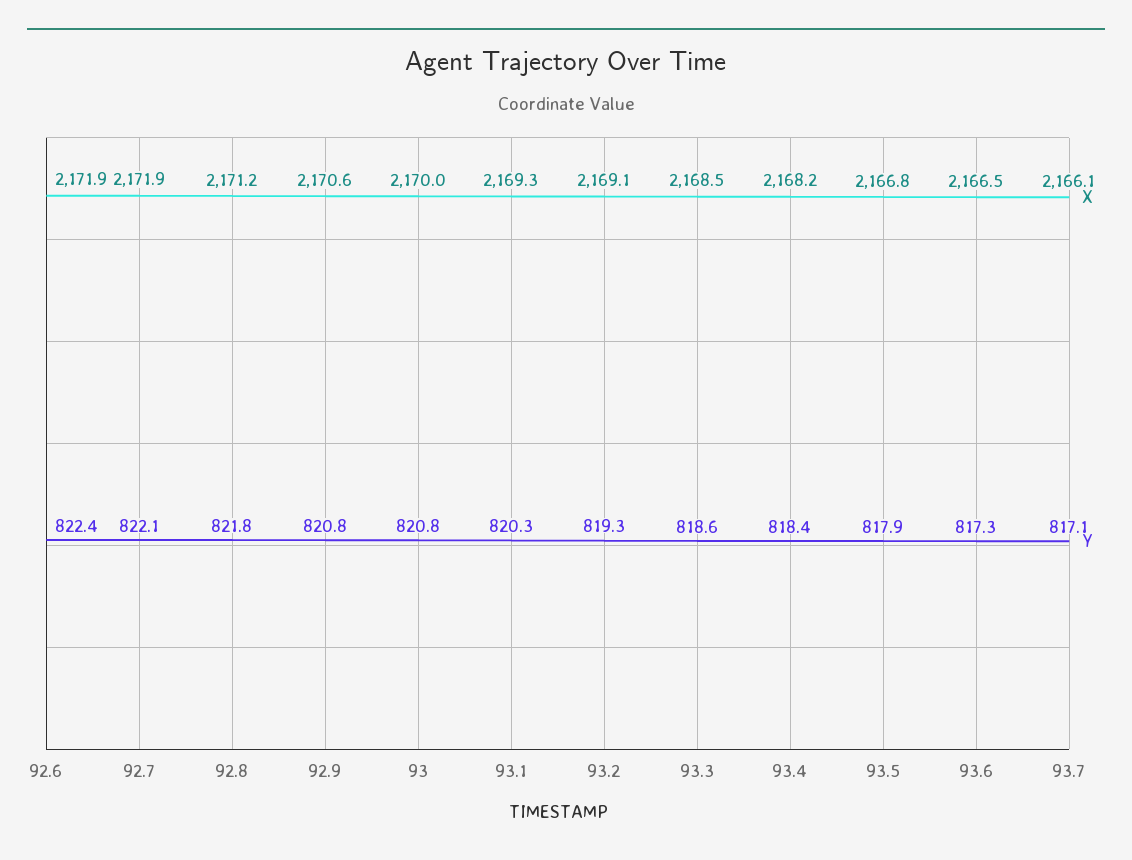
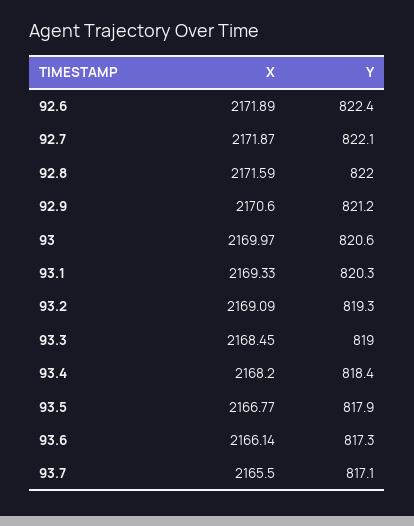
  {
    "X": {
      "92.6": 2171.89,
      "92.7": 2171.87,
-     "92.8": 2171.2,
+     "92.8": 2171.59,
      "92.9": 2170.6,
      "93": 2169.97,
      "93.1": 2169.33,
      "93.2": 2169.09,
      "93.3": 2168.45,
      "93.4": 2168.2,
      "93.5": 2166.77,
-     "93.6": 2166.5,
+     "93.6": 2166.14,
-     "93.7": 2166.1
+     "93.7": 2165.5
    },
    "Y": {
      "92.6": 822.4,
      "92.7": 822.1,
-     "92.8": 821.8,
+     "92.8": 822,
-     "92.9": 820.8,
+     "92.9": 821.2,
-     "93": 820.8,
+     "93": 820.6,
      "93.1": 820.3,
      "93.2": 819.3,
-     "93.3": 818.6,
+     "93.3": 819,
      "93.4": 818.4,
      "93.5": 817.9,
      "93.6": 817.3,
      "93.7": 817.1
    }
  }

